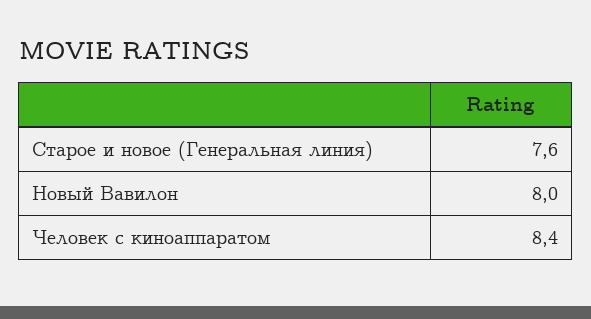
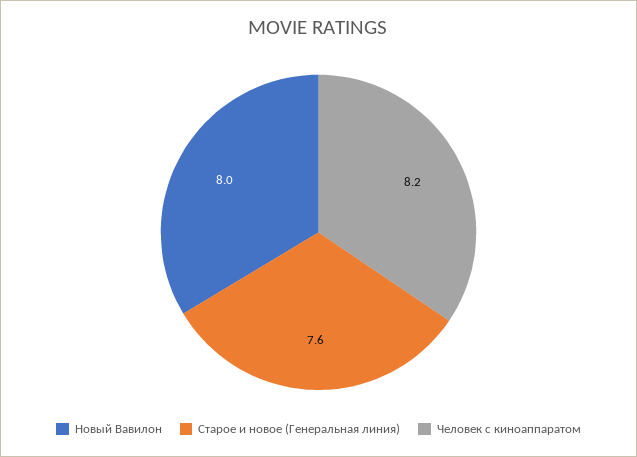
  {
    "Старое и новое (Генеральная линия)": 7.6,
    "Новый Вавилон": 8,
-   "Человек с киноаппаратом": 8.4
+   "Человек с киноаппаратом": 8.2
  }

